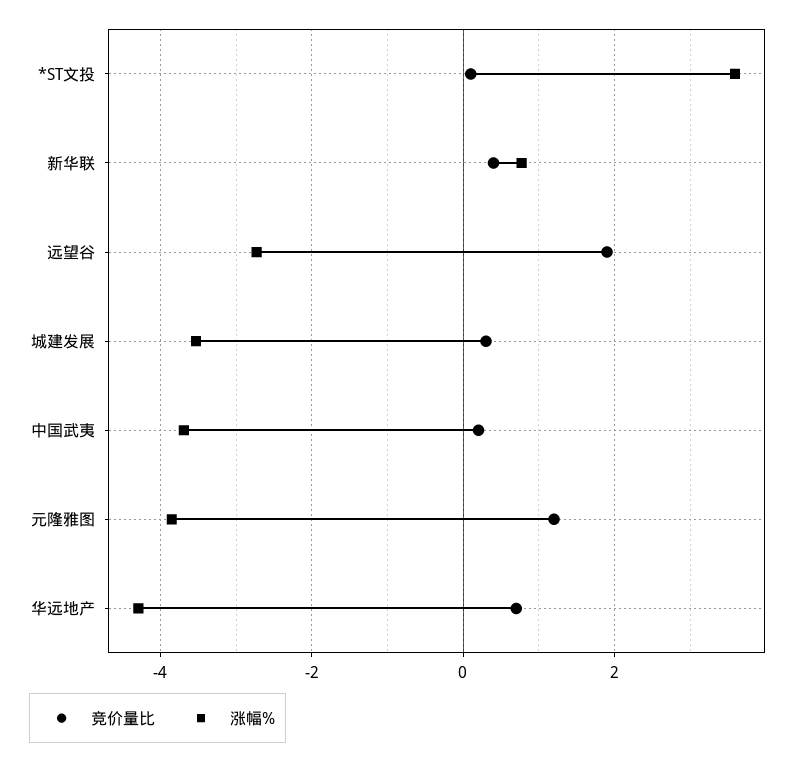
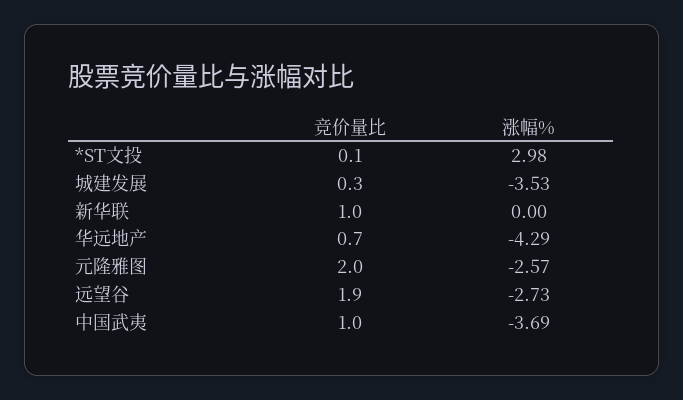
  {
    "竞价量比": {
      "*ST文投": 0.1,
-     "新华联": 0.4,
+     "新华联": 1,
      "远望谷": 1.9,
      "城建发展": 0.3,
-     "中国武夷": 0.2,
+     "中国武夷": 1,
-     "元隆雅图": 1.2,
+     "元隆雅图": 2,
      "华远地产": 0.7
    },
    "涨幅%": {
-     "*ST文投": 3.6,
+     "*ST文投": 2.98,
-     "新华联": 0.8,
+     "新华联": 0,
      "远望谷": -2.73,
      "城建发展": -3.53,
      "中国武夷": -3.69,
-     "元隆雅图": -3.8,
+     "元隆雅图": -2.57,
      "华远地产": -4.29
    }
  }

